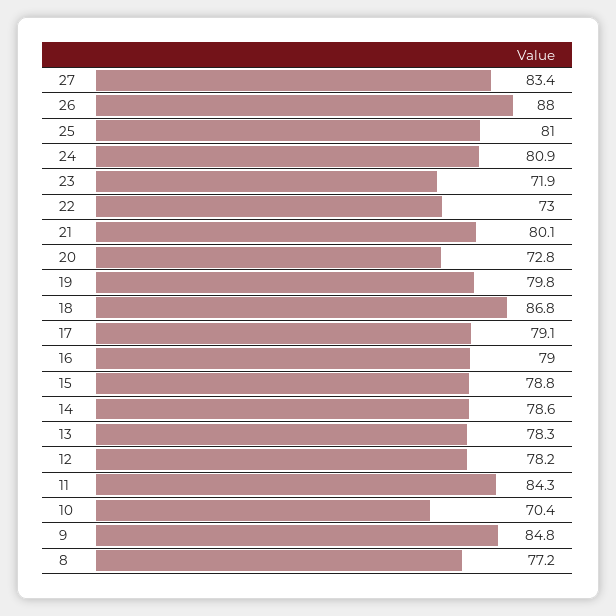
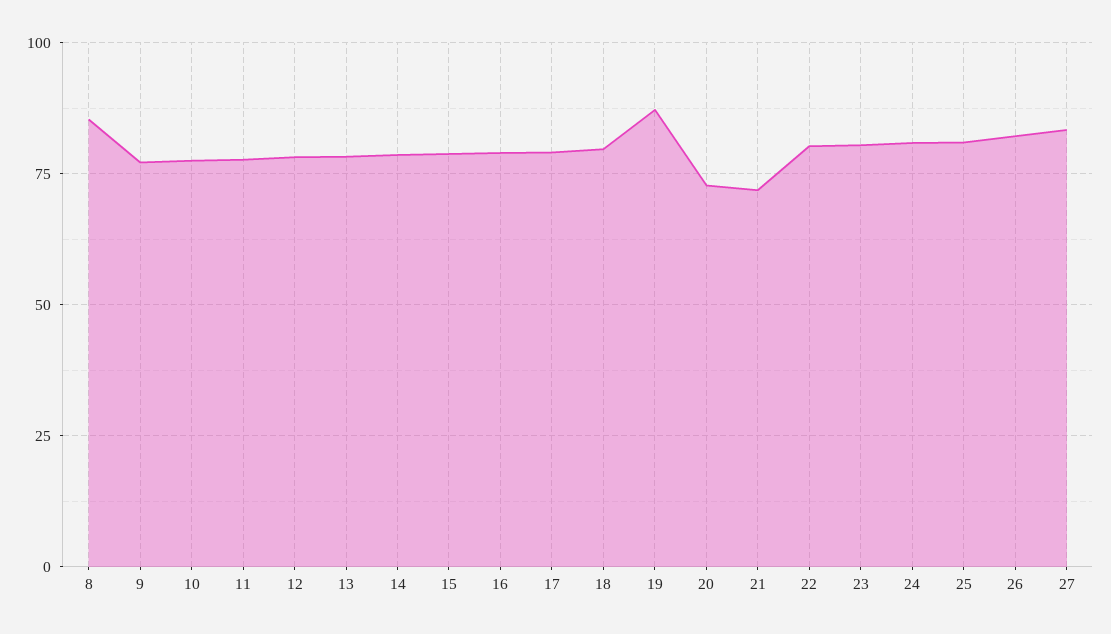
  {
    "27": 83.4,
-   "26": 88,
+   "26": 82.5,
    "25": 81,
    "24": 80.9,
-   "23": 71.9,
+   "23": 80,
-   "22": 73,
+   "22": 80,
-   "21": 80.1,
+   "21": 72.5,
    "20": 72.8,
-   "19": 79.8,
+   "19": 87.5,
-   "18": 86.8,
+   "18": 80,
    "17": 79.1,
    "16": 79,
    "15": 78.8,
    "14": 78.6,
    "13": 78.3,
    "12": 78.2,
-   "11": 84.3,
+   "11": 77.5,
-   "10": 70.4,
+   "10": 77.5,
-   "9": 84.8,
+   "9": 77.5,
-   "8": 77.2
+   "8": 85
  }

